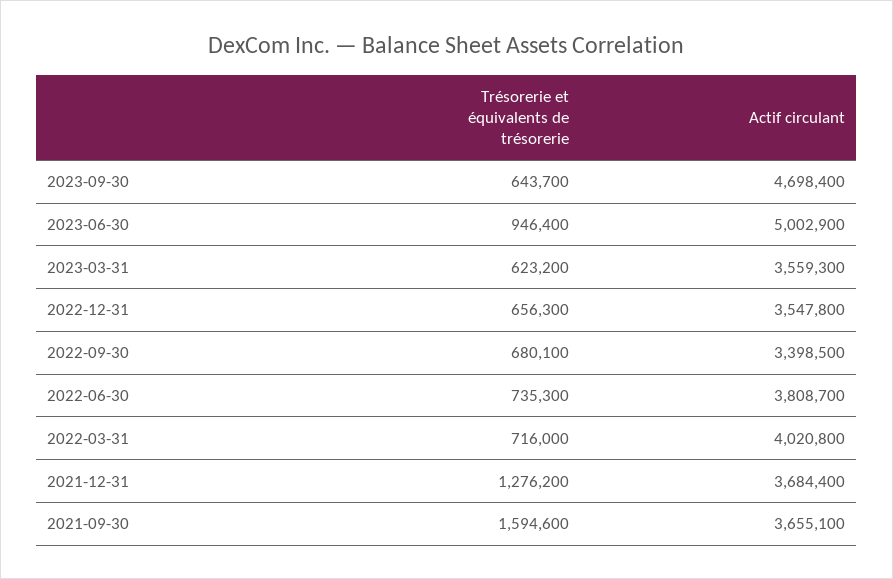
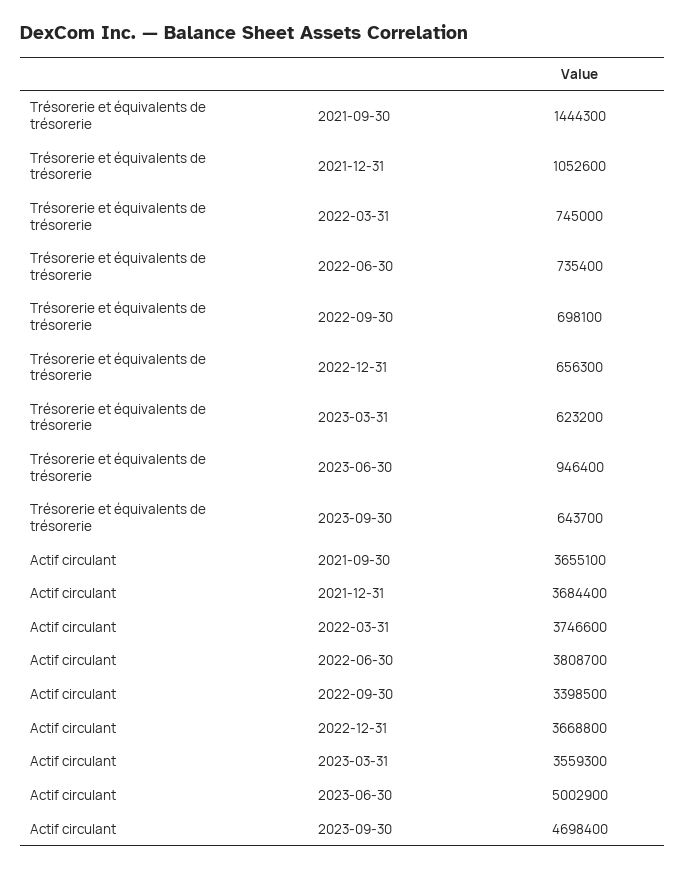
  {
    "Trésorerie et équivalents de trésorerie": {
      "2023-09-30": 643700,
      "2023-06-30": 946400,
      "2023-03-31": 623200,
      "2022-12-31": 656300,
-     "2022-09-30": 680100,
+     "2022-09-30": 698100,
-     "2022-06-30": 735300,
+     "2022-06-30": 735400,
-     "2022-03-31": 716000,
+     "2022-03-31": 745000,
-     "2021-12-31": 1276200,
+     "2021-12-31": 1052600,
-     "2021-09-30": 1594600
+     "2021-09-30": 1444300
    },
    "Actif circulant": {
      "2023-09-30": 4698400,
      "2023-06-30": 5002900,
      "2023-03-31": 3559300,
-     "2022-12-31": 3547800,
+     "2022-12-31": 3668800,
      "2022-09-30": 3398500,
      "2022-06-30": 3808700,
-     "2022-03-31": 4020800,
+     "2022-03-31": 3746600,
      "2021-12-31": 3684400,
      "2021-09-30": 3655100
    }
  }

